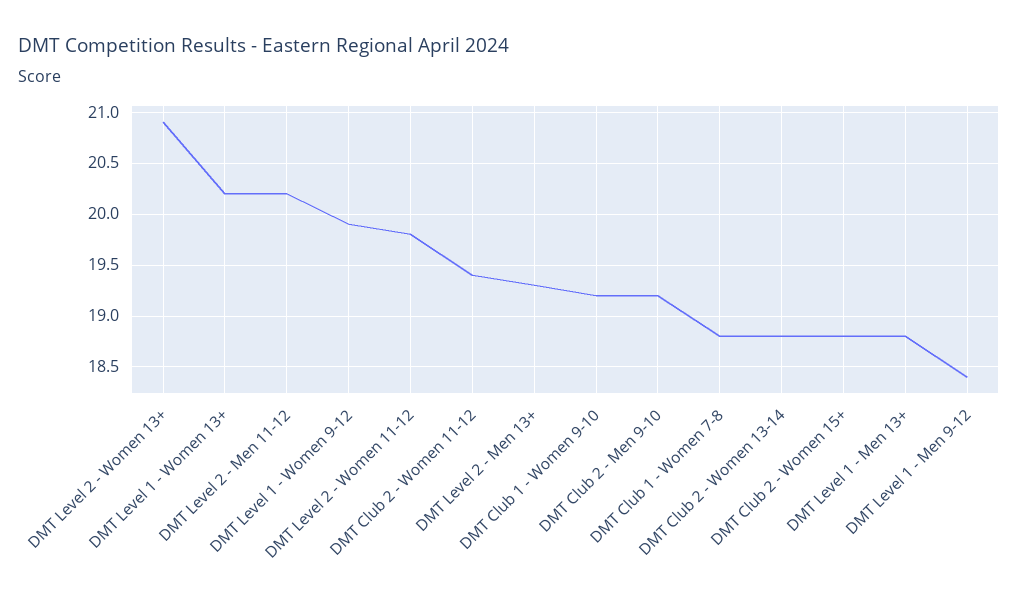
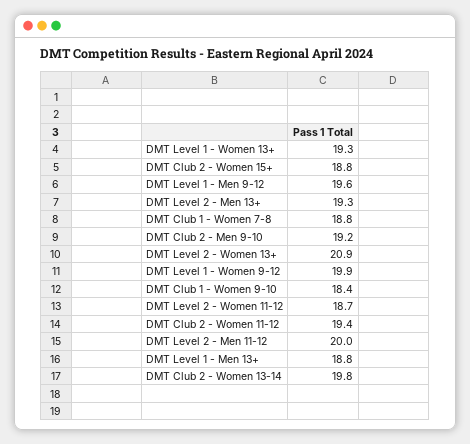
  {
    "DMT Level 2 - Women 13+": 20.9,
-   "DMT Level 1 - Women 13+": 20.2,
+   "DMT Level 1 - Women 13+": 19.3,
-   "DMT Level 2 - Men 11-12": 20.2,
+   "DMT Level 2 - Men 11-12": 20,
    "DMT Level 1 - Women 9-12": 19.9,
-   "DMT Level 2 - Women 11-12": 19.8,
+   "DMT Level 2 - Women 11-12": 18.7,
    "DMT Club 2 - Women 11-12": 19.4,
    "DMT Level 2 - Men 13+": 19.3,
-   "DMT Club 1 - Women 9-10": 19.2,
+   "DMT Club 1 - Women 9-10": 18.4,
    "DMT Club 2 - Men 9-10": 19.2,
    "DMT Club 1 - Women 7-8": 18.8,
-   "DMT Club 2 - Women 13-14": 18.8,
+   "DMT Club 2 - Women 13-14": 19.8,
    "DMT Club 2 - Women 15+": 18.8,
    "DMT Level 1 - Men 13+": 18.8,
-   "DMT Level 1 - Men 9-12": 18.4
+   "DMT Level 1 - Men 9-12": 19.6
  }

